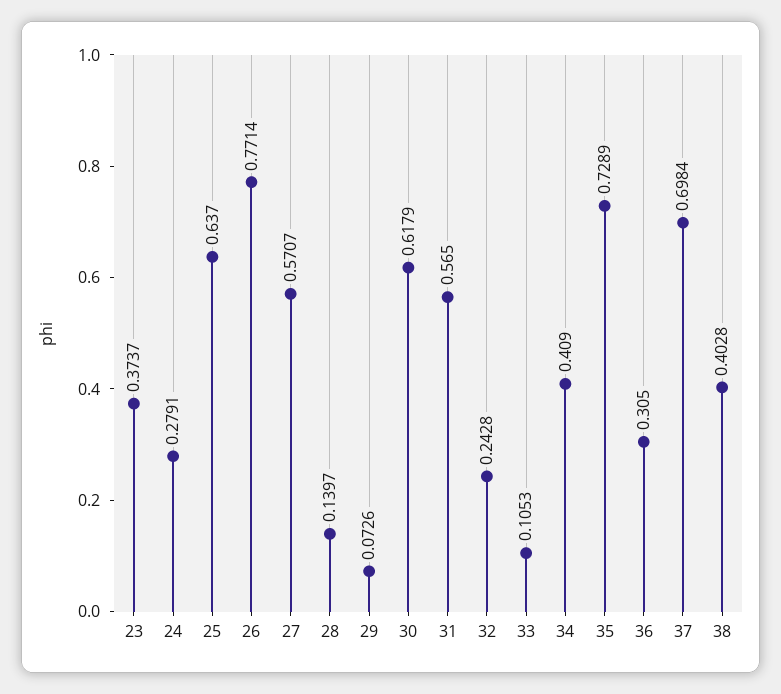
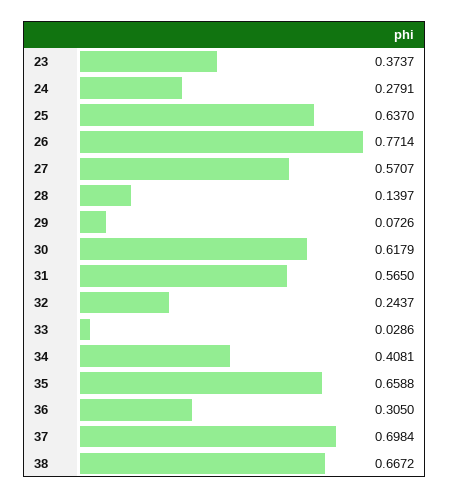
  {
    "23": 0.3737,
    "24": 0.2791,
    "25": 0.637,
    "26": 0.7714,
    "27": 0.5707,
    "28": 0.1397,
    "29": 0.0726,
    "30": 0.6179,
    "31": 0.565,
-   "32": 0.2428,
+   "32": 0.2437,
-   "33": 0.1053,
+   "33": 0.0286,
-   "34": 0.409,
+   "34": 0.4081,
-   "35": 0.7289,
+   "35": 0.6588,
    "36": 0.305,
    "37": 0.6984,
-   "38": 0.4028
+   "38": 0.6672
  }

